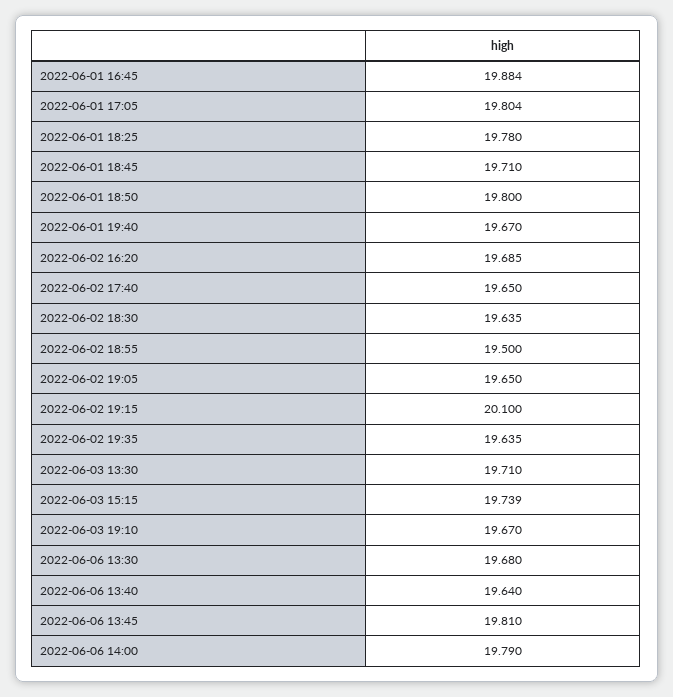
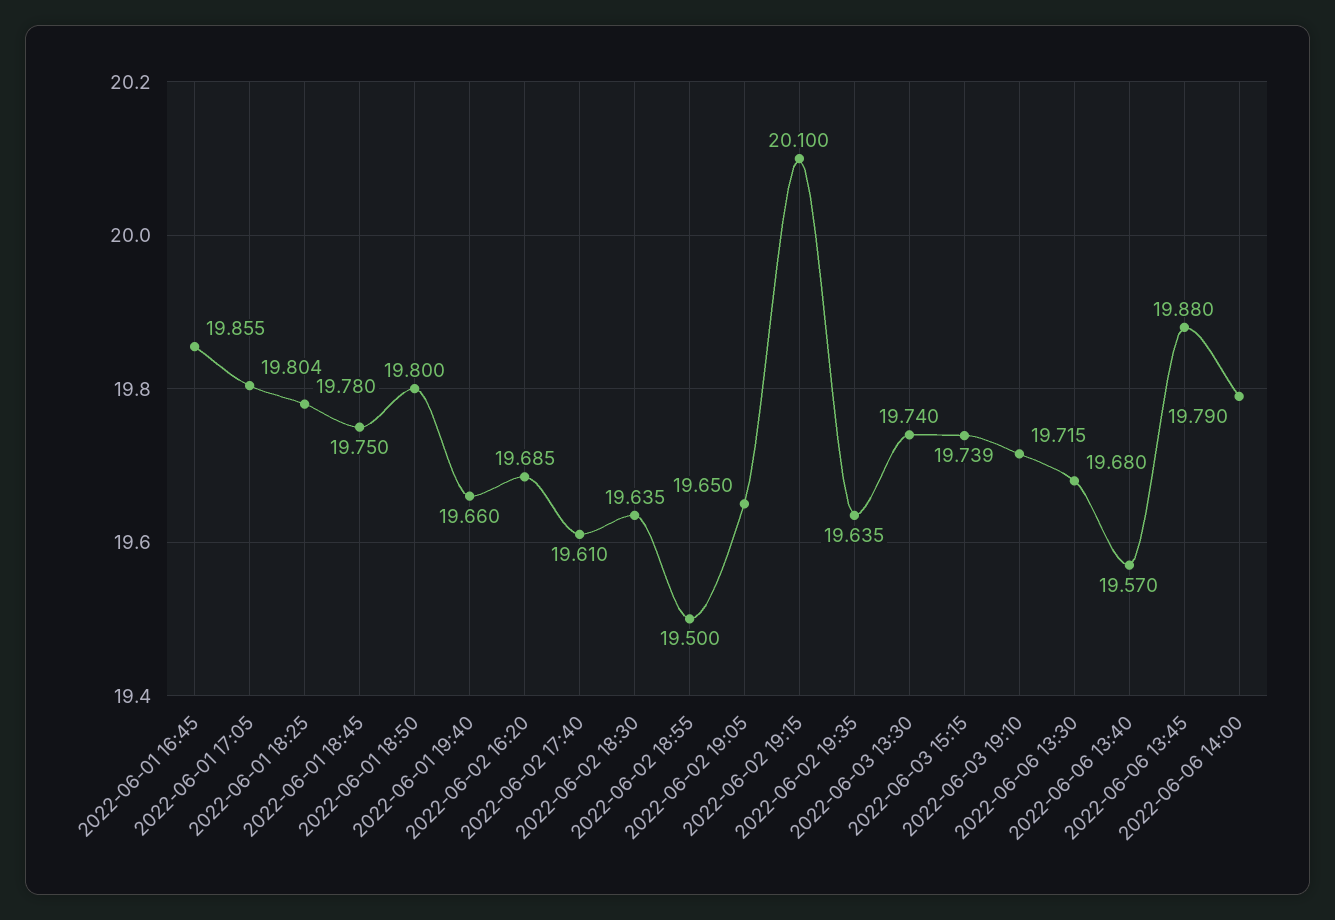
  {
-   "2022-06-01 16:45": 19.884,
+   "2022-06-01 16:45": 19.855,
    "2022-06-01 17:05": 19.804,
    "2022-06-01 18:25": 19.78,
-   "2022-06-01 18:45": 19.71,
+   "2022-06-01 18:45": 19.75,
    "2022-06-01 18:50": 19.8,
-   "2022-06-01 19:40": 19.67,
+   "2022-06-01 19:40": 19.66,
    "2022-06-02 16:20": 19.685,
-   "2022-06-02 17:40": 19.65,
+   "2022-06-02 17:40": 19.61,
    "2022-06-02 18:30": 19.635,
    "2022-06-02 18:55": 19.5,
    "2022-06-02 19:05": 19.65,
    "2022-06-02 19:15": 20.1,
    "2022-06-02 19:35": 19.635,
-   "2022-06-03 13:30": 19.71,
+   "2022-06-03 13:30": 19.74,
    "2022-06-03 15:15": 19.739,
-   "2022-06-03 19:10": 19.67,
+   "2022-06-03 19:10": 19.715,
    "2022-06-06 13:30": 19.68,
-   "2022-06-06 13:40": 19.64,
+   "2022-06-06 13:40": 19.57,
-   "2022-06-06 13:45": 19.81,
+   "2022-06-06 13:45": 19.88,
    "2022-06-06 14:00": 19.79
  }

